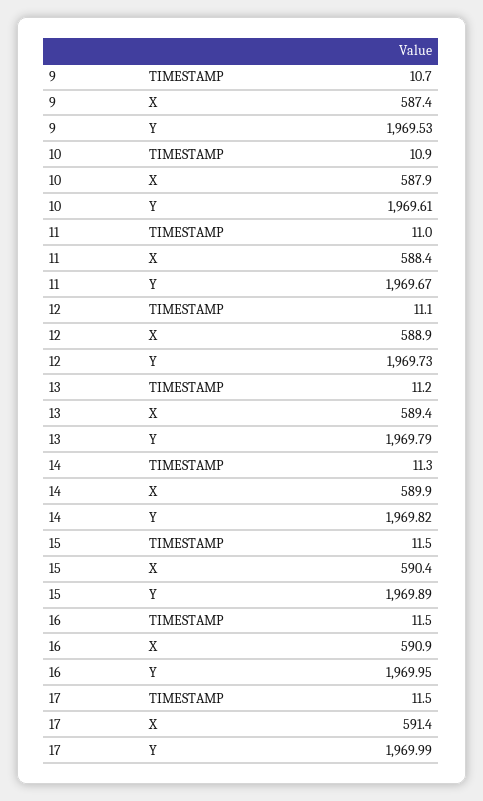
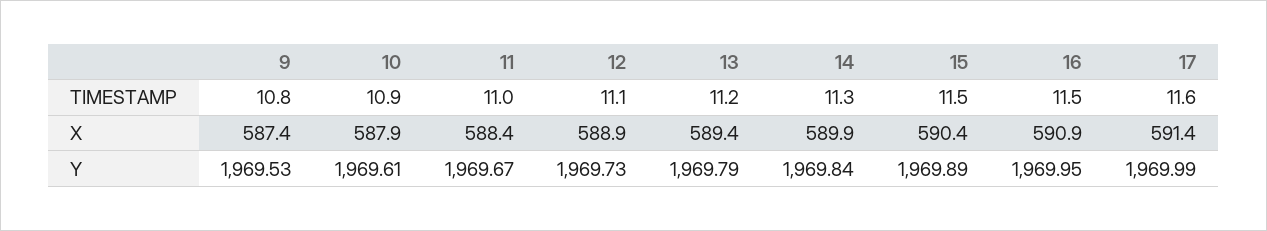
  {
    "9": {
-     "TIMESTAMP": 10.7,
+     "TIMESTAMP": 10.8,
      "X": 587.4,
      "Y": 1969.53
    },
    "10": {
      "TIMESTAMP": 10.9,
      "X": 587.9,
      "Y": 1969.61
    },
    "11": {
      "TIMESTAMP": 11,
      "X": 588.4,
      "Y": 1969.67
    },
    "12": {
      "TIMESTAMP": 11.1,
      "X": 588.9,
      "Y": 1969.73
    },
    "13": {
      "TIMESTAMP": 11.2,
      "X": 589.4,
      "Y": 1969.79
    },
    "14": {
      "TIMESTAMP": 11.3,
      "X": 589.9,
-     "Y": 1969.82
+     "Y": 1969.84
    },
    "15": {
      "TIMESTAMP": 11.5,
      "X": 590.4,
      "Y": 1969.89
    },
    "16": {
      "TIMESTAMP": 11.5,
      "X": 590.9,
      "Y": 1969.95
    },
    "17": {
-     "TIMESTAMP": 11.5,
+     "TIMESTAMP": 11.6,
      "X": 591.4,
      "Y": 1969.99
    }
  }

